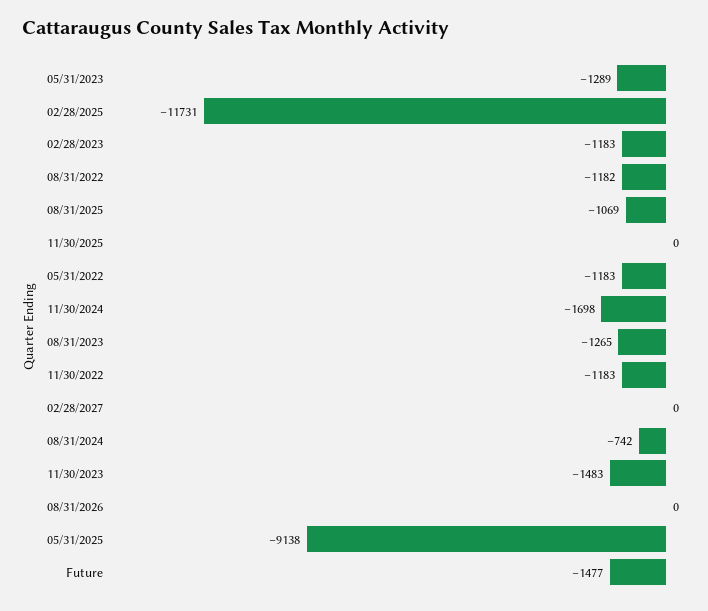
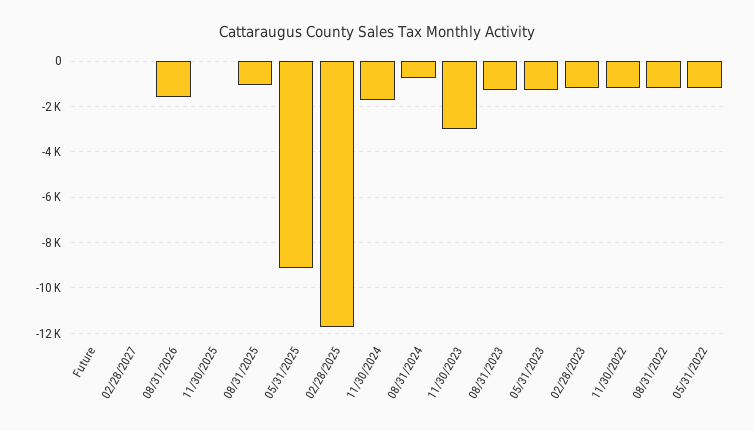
  {
    "05/31/2023": -1289,
    "02/28/2025": -11731,
    "02/28/2023": -1183,
    "08/31/2022": -1182,
    "08/31/2025": -1069,
    "11/30/2025": 0,
    "05/31/2022": -1183,
    "11/30/2024": -1698,
    "08/31/2023": -1265,
    "11/30/2022": -1183,
    "02/28/2027": 0,
    "08/31/2024": -742,
-   "11/30/2023": -1483,
+   "11/30/2023": -3000,
-   "08/31/2026": 0,
+   "08/31/2026": -1500,
    "05/31/2025": -9138,
-   "Future": -1477
+   "Future": 0
  }

